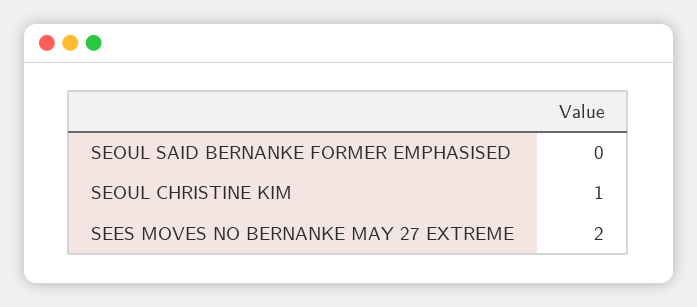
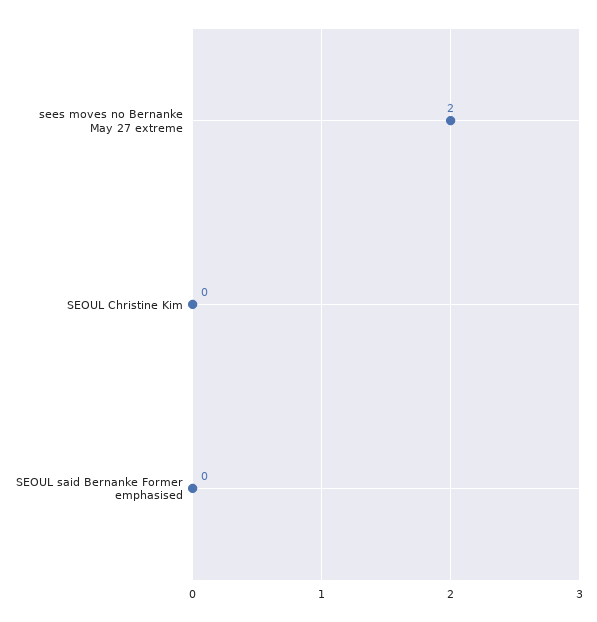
  {
    "SEOUL SAID BERNANKE FORMER EMPHASISED": 0,
-   "SEOUL CHRISTINE KIM": 1,
+   "SEOUL CHRISTINE KIM": 0,
    "SEES MOVES NO BERNANKE MAY 27 EXTREME": 2
  }

